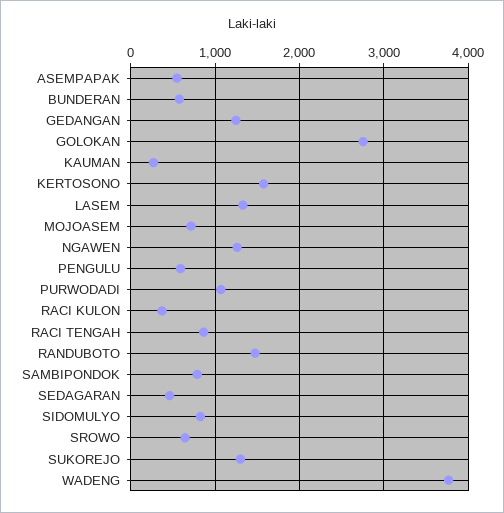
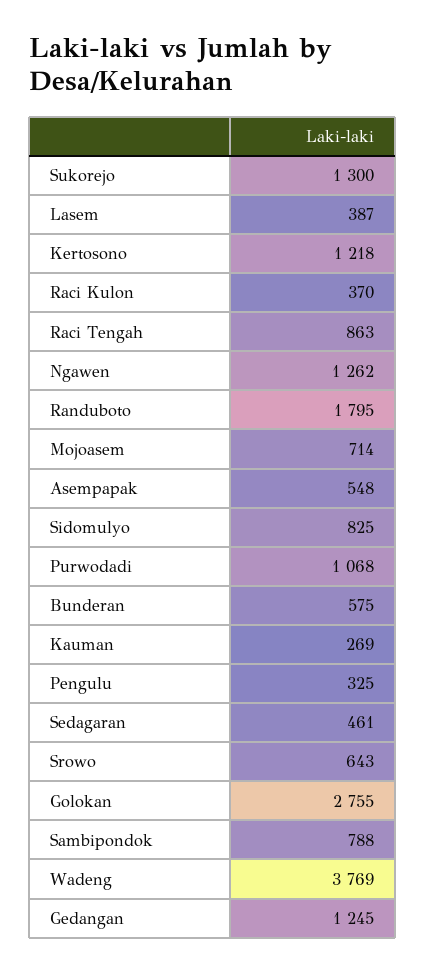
  {
    "ASEMPAPAK": 548,
    "BUNDERAN": 575,
    "GEDANGAN": 1245,
    "GOLOKAN": 2755,
    "KAUMAN": 269,
-   "KERTOSONO": 1600,
+   "KERTOSONO": 1218,
-   "LASEM": 1300,
+   "LASEM": 387,
    "MOJOASEM": 714,
    "NGAWEN": 1262,
-   "PENGULU": 600,
+   "PENGULU": 325,
    "PURWODADI": 1068,
    "RACI KULON": 370,
    "RACI TENGAH": 863,
-   "RANDUBOTO": 1500,
+   "RANDUBOTO": 1795,
    "SAMBIPONDOK": 788,
    "SEDAGARAN": 461,
    "SIDOMULYO": 825,
    "SROWO": 643,
    "SUKOREJO": 1300,
    "WADENG": 3769
  }

